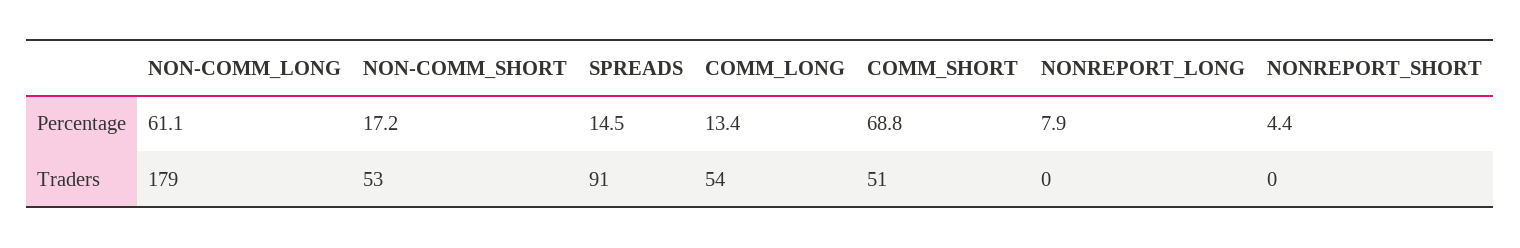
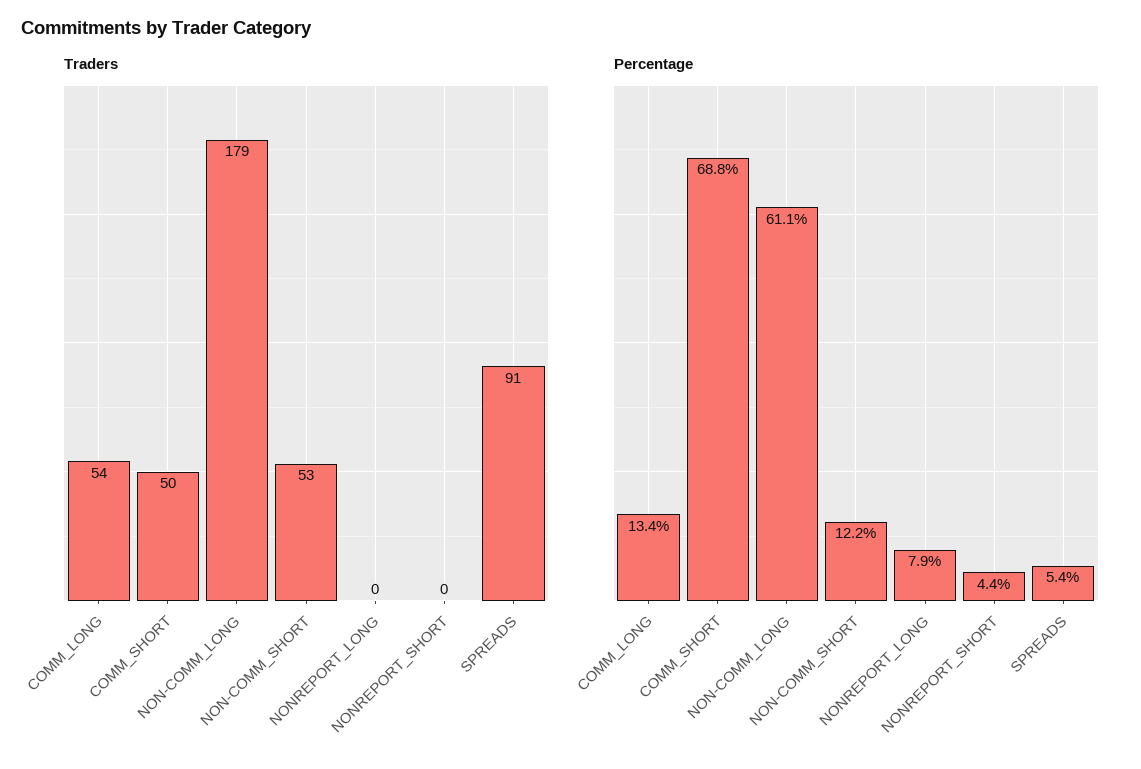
  {
    "Percentage": {
      "NON-COMM_LONG": 61.1,
-     "NON-COMM_SHORT": 17.2,
+     "NON-COMM_SHORT": 12.2,
-     "SPREADS": 14.5,
+     "SPREADS": 5.4,
      "COMM_LONG": 13.4,
      "COMM_SHORT": 68.8,
      "NONREPORT_LONG": 7.9,
      "NONREPORT_SHORT": 4.4
    },
    "Traders": {
      "NON-COMM_LONG": 179,
      "NON-COMM_SHORT": 53,
      "SPREADS": 91,
      "COMM_LONG": 54,
-     "COMM_SHORT": 51,
+     "COMM_SHORT": 50,
      "NONREPORT_LONG": 0,
      "NONREPORT_SHORT": 0
    }
  }

